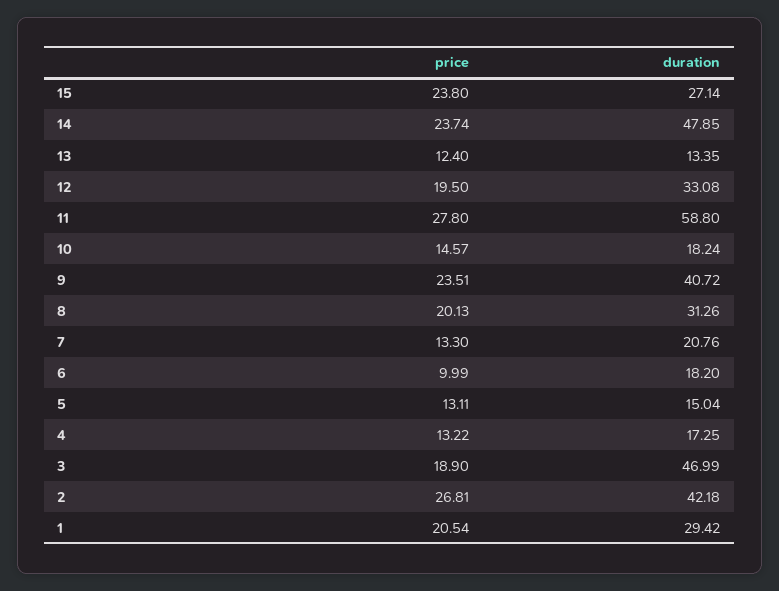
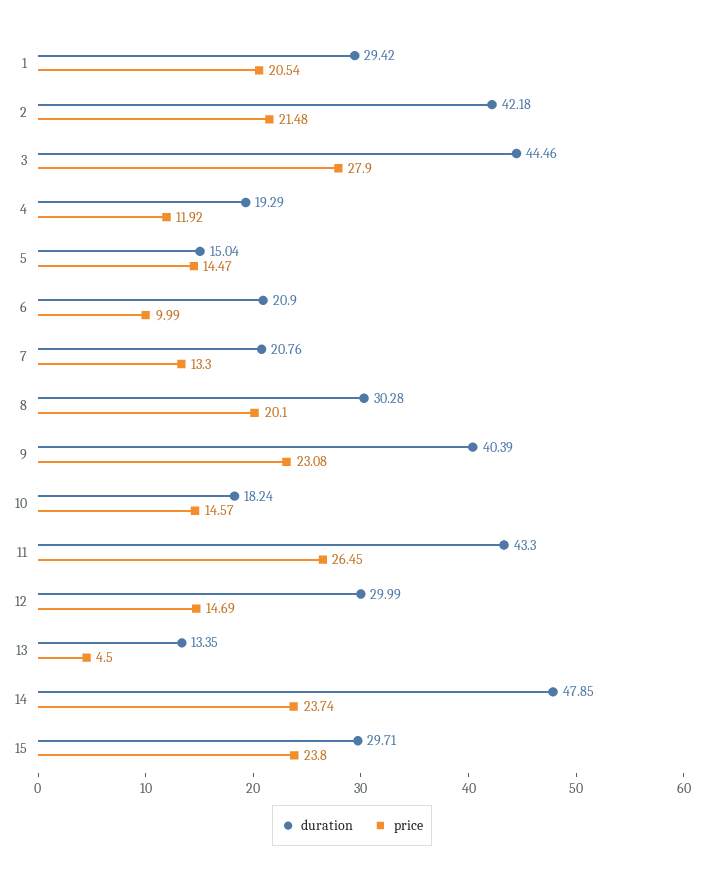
  {
    "price": {
      "15": 23.8,
      "14": 23.74,
-     "13": 12.4,
+     "13": 4.5,
-     "12": 19.5,
+     "12": 14.69,
-     "11": 27.8,
+     "11": 26.45,
      "10": 14.57,
-     "9": 23.51,
+     "9": 23.08,
-     "8": 20.13,
+     "8": 20.1,
      "7": 13.3,
      "6": 9.99,
-     "5": 13.11,
+     "5": 14.47,
-     "4": 13.22,
+     "4": 11.92,
-     "3": 18.9,
+     "3": 27.9,
-     "2": 26.81,
+     "2": 21.48,
      "1": 20.54
    },
    "duration": {
-     "15": 27.14,
+     "15": 29.71,
      "14": 47.85,
      "13": 13.35,
-     "12": 33.08,
+     "12": 29.99,
-     "11": 58.8,
+     "11": 43.3,
      "10": 18.24,
-     "9": 40.72,
+     "9": 40.39,
-     "8": 31.26,
+     "8": 30.28,
      "7": 20.76,
-     "6": 18.2,
+     "6": 20.9,
      "5": 15.04,
-     "4": 17.25,
+     "4": 19.29,
-     "3": 46.99,
+     "3": 44.46,
      "2": 42.18,
      "1": 29.42
    }
  }

